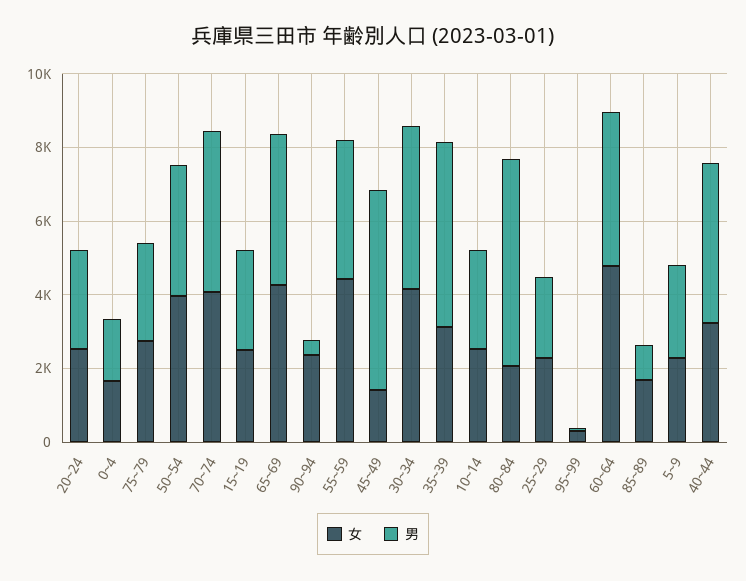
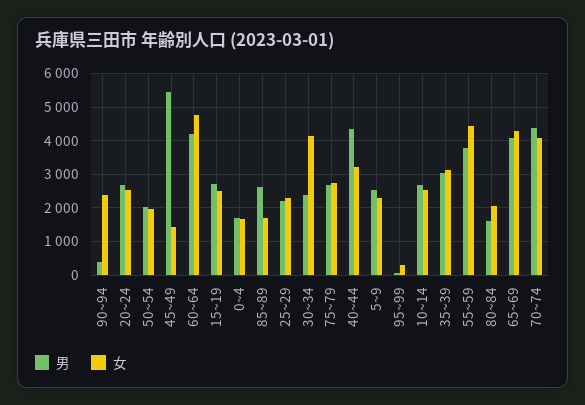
  {
    "女": {
      "20~24": 2600,
      "0~4": 1600,
      "75~79": 2800,
-     "50~54": 4000,
+     "50~54": 2000,
      "70~74": 4000,
      "15~19": 2400,
      "65~69": 4200,
      "90~94": 2400,
      "55~59": 4400,
      "45~49": 1400,
      "30~34": 4200,
      "35~39": 3200,
      "10~14": 2600,
      "80~84": 2000,
      "25~29": 2200,
      "95~99": 400,
      "60~64": 4800,
      "85~89": 1600,
      "5~9": 2200,
      "40~44": 3200
    },
    "男": {
      "20~24": 2600,
      "0~4": 1600,
      "75~79": 2600,
-     "50~54": 3500,
+     "50~54": 2000,
      "70~74": 4400,
      "15~19": 2800,
      "65~69": 4000,
      "90~94": 400,
      "55~59": 3800,
      "45~49": 5400,
-     "30~34": 4500,
+     "30~34": 2400,
-     "35~39": 5000,
+     "35~39": 3000,
      "10~14": 2600,
-     "80~84": 5500,
+     "80~84": 1600,
      "25~29": 2200,
      "95~99": 0,
      "60~64": 4200,
-     "85~89": 1000,
+     "85~89": 2600,
      "5~9": 2600,
      "40~44": 4400
    }
  }

